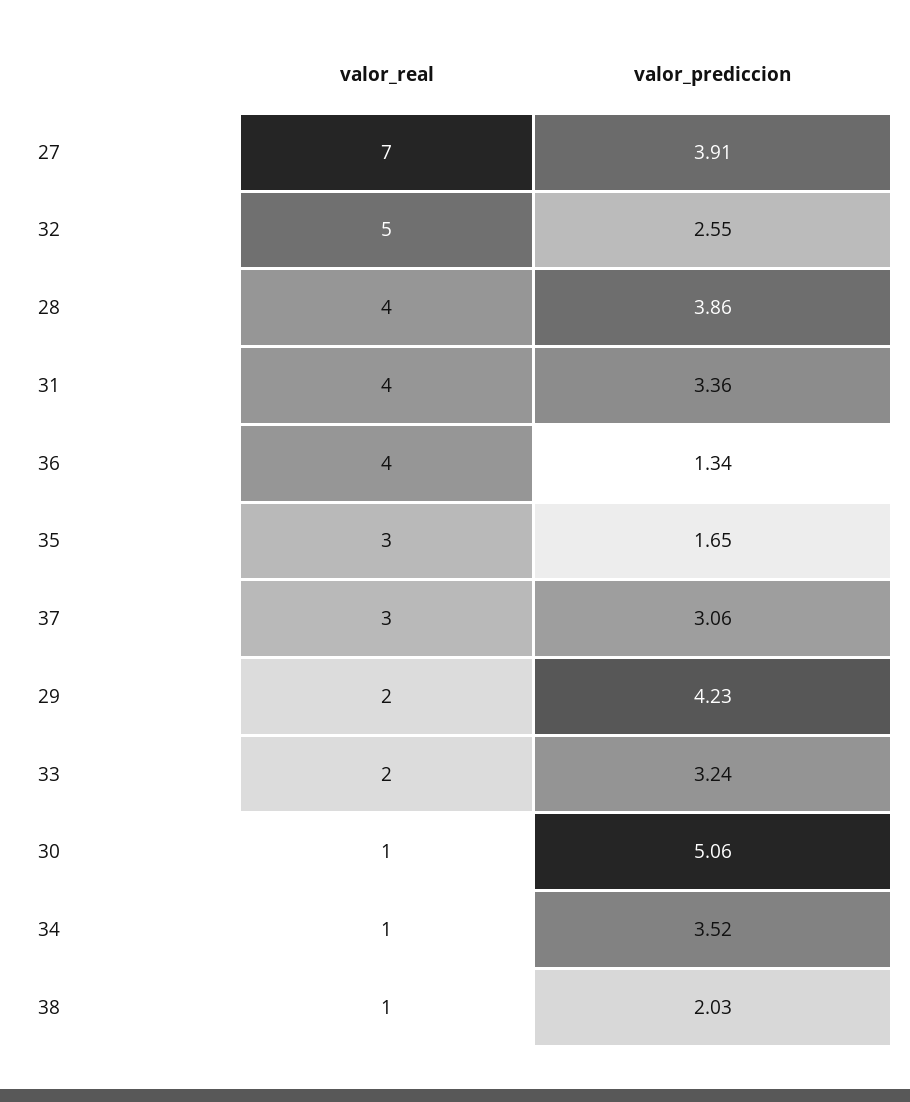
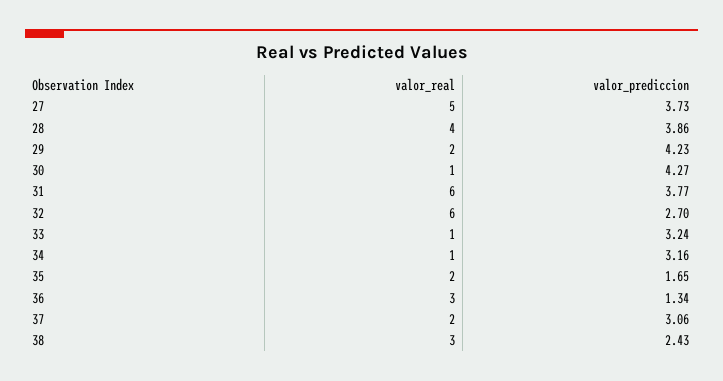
  {
    "valor_real": {
-     "27": 7,
+     "27": 5,
-     "32": 5,
+     "32": 6,
      "28": 4,
-     "31": 4,
+     "31": 6,
-     "36": 4,
+     "36": 3,
-     "35": 3,
+     "35": 2,
-     "37": 3,
+     "37": 2,
      "29": 2,
-     "33": 2,
+     "33": 1,
      "30": 1,
      "34": 1,
-     "38": 1
+     "38": 3
    },
    "valor_prediccion": {
-     "27": 3.91,
+     "27": 3.73,
-     "32": 2.55,
+     "32": 2.7,
      "28": 3.86,
-     "31": 3.36,
+     "31": 3.77,
      "36": 1.34,
      "35": 1.65,
      "37": 3.06,
      "29": 4.23,
      "33": 3.24,
-     "30": 5.06,
+     "30": 4.27,
-     "34": 3.52,
+     "34": 3.16,
-     "38": 2.03
+     "38": 2.43
    }
  }

